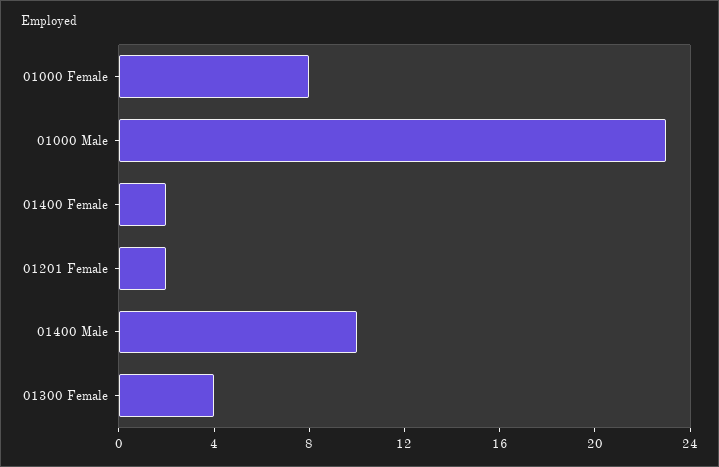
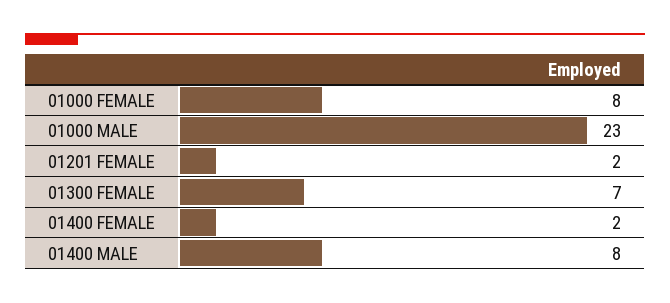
  {
    "01000 Female": 8,
    "01000 Male": 23,
    "01400 Female": 2,
    "01201 Female": 2,
-   "01400 Male": 10,
+   "01400 Male": 8,
-   "01300 Female": 4
+   "01300 Female": 7
  }

